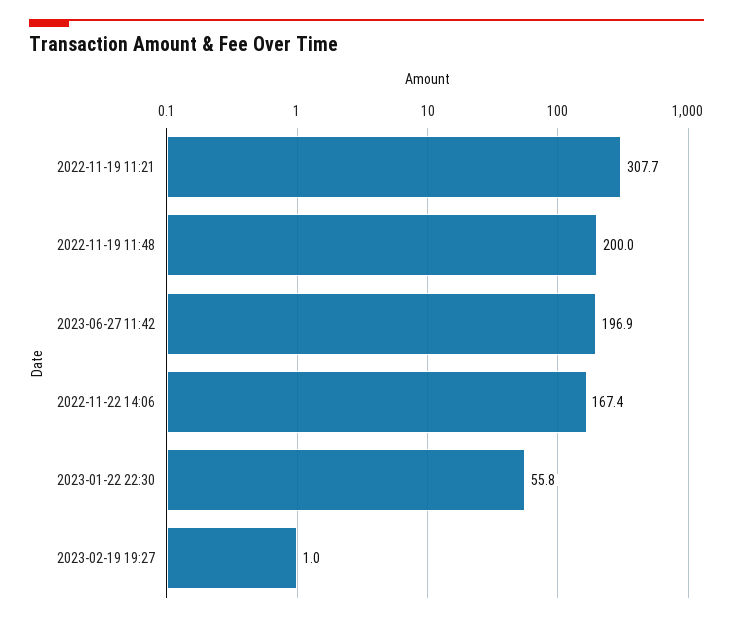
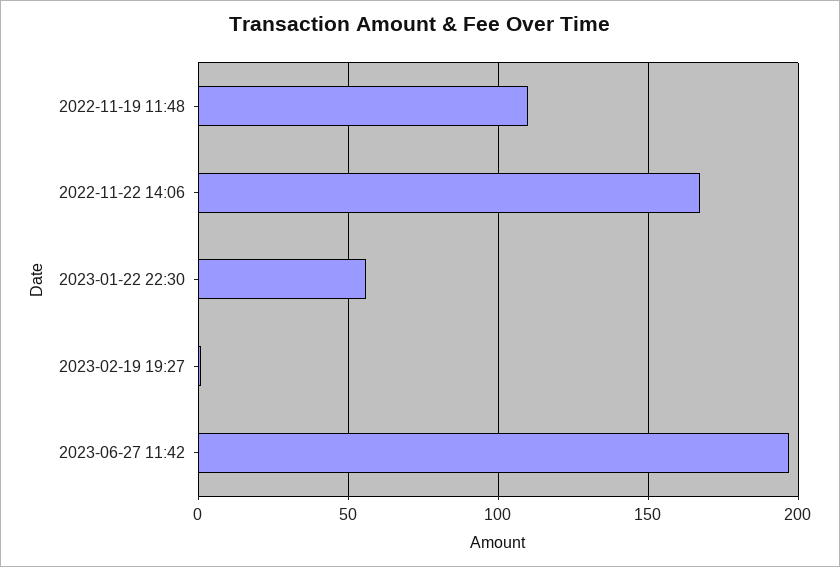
  {
-   "2022-11-19 11:21": 307.7,
-   "2022-11-19 11:48": 200,
+   "2022-11-19 11:48": 110,
    "2023-06-27 11:42": 196.9,
    "2022-11-22 14:06": 167.4,
    "2023-01-22 22:30": 55.8,
    "2023-02-19 19:27": 1
  }

